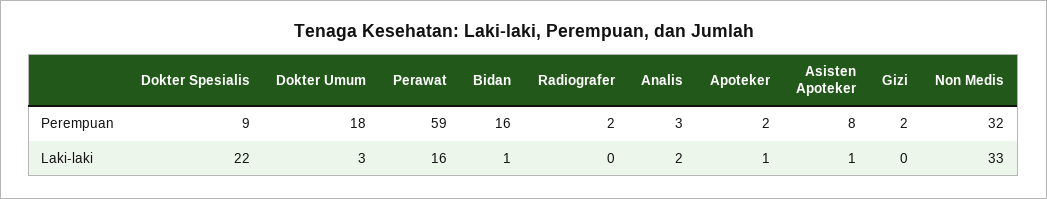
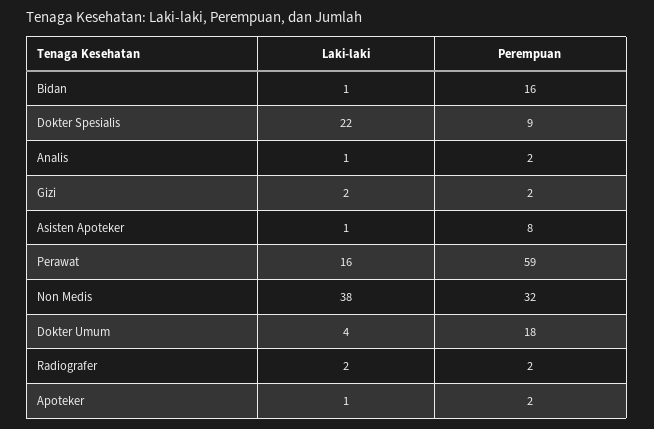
  {
    "Dokter Spesialis": {
      "Perempuan": 9,
      "Laki-laki": 22
    },
    "Dokter Umum": {
      "Perempuan": 18,
-     "Laki-laki": 3
+     "Laki-laki": 4
    },
    "Perawat": {
      "Perempuan": 59,
      "Laki-laki": 16
    },
    "Bidan": {
      "Perempuan": 16,
      "Laki-laki": 1
    },
    "Radiografer": {
      "Perempuan": 2,
-     "Laki-laki": 0
+     "Laki-laki": 2
    },
    "Analis": {
-     "Perempuan": 3,
+     "Perempuan": 2,
-     "Laki-laki": 2
+     "Laki-laki": 1
    },
    "Apoteker": {
      "Perempuan": 2,
      "Laki-laki": 1
    },
    "Asisten Apoteker": {
      "Perempuan": 8,
      "Laki-laki": 1
    },
    "Gizi": {
      "Perempuan": 2,
-     "Laki-laki": 0
+     "Laki-laki": 2
    },
    "Non Medis": {
      "Perempuan": 32,
-     "Laki-laki": 33
+     "Laki-laki": 38
    }
  }

